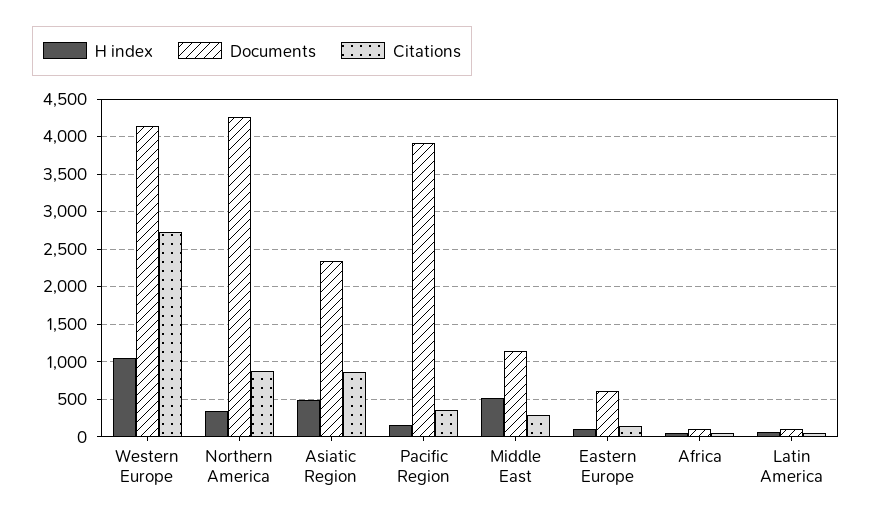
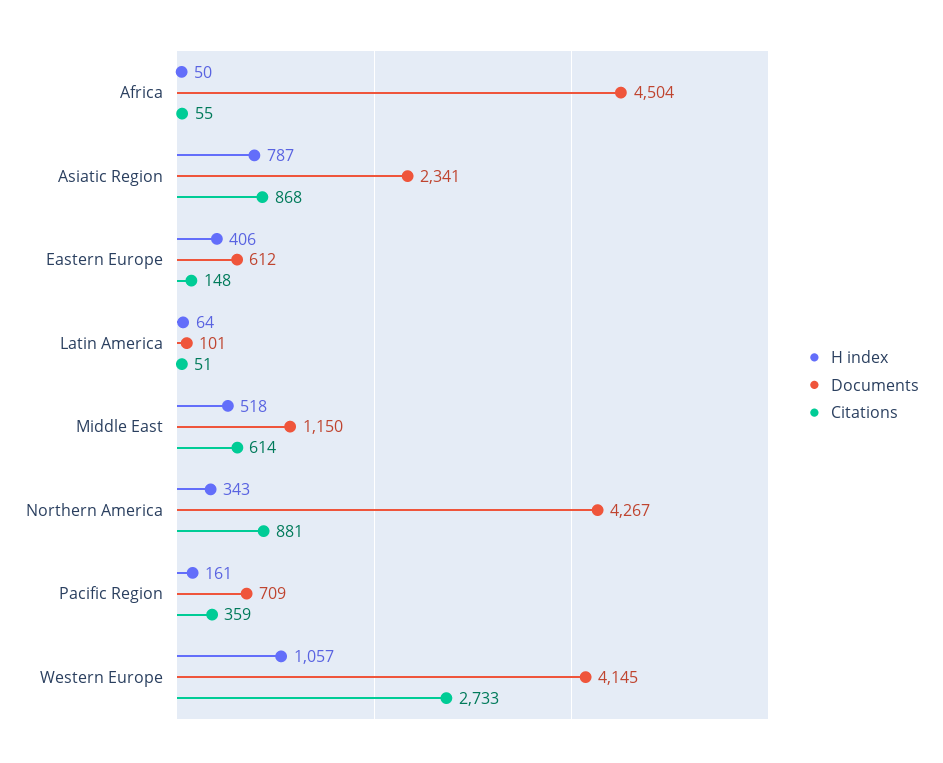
  {
    "H index": {
      "Western Europe": 1057,
      "Northern America": 343,
-     "Asiatic Region": 500,
+     "Asiatic Region": 787,
      "Pacific Region": 161,
      "Middle East": 518,
-     "Eastern Europe": 100,
+     "Eastern Europe": 406,
      "Africa": 50,
      "Latin America": 64
    },
    "Documents": {
      "Western Europe": 4145,
      "Northern America": 4267,
      "Asiatic Region": 2341,
-     "Pacific Region": 3900,
+     "Pacific Region": 709,
      "Middle East": 1150,
      "Eastern Europe": 612,
-     "Africa": 100,
+     "Africa": 4504,
      "Latin America": 101
    },
    "Citations": {
      "Western Europe": 2733,
      "Northern America": 881,
      "Asiatic Region": 868,
      "Pacific Region": 359,
-     "Middle East": 300,
+     "Middle East": 614,
      "Eastern Europe": 148,
      "Africa": 55,
      "Latin America": 51
    }
  }

